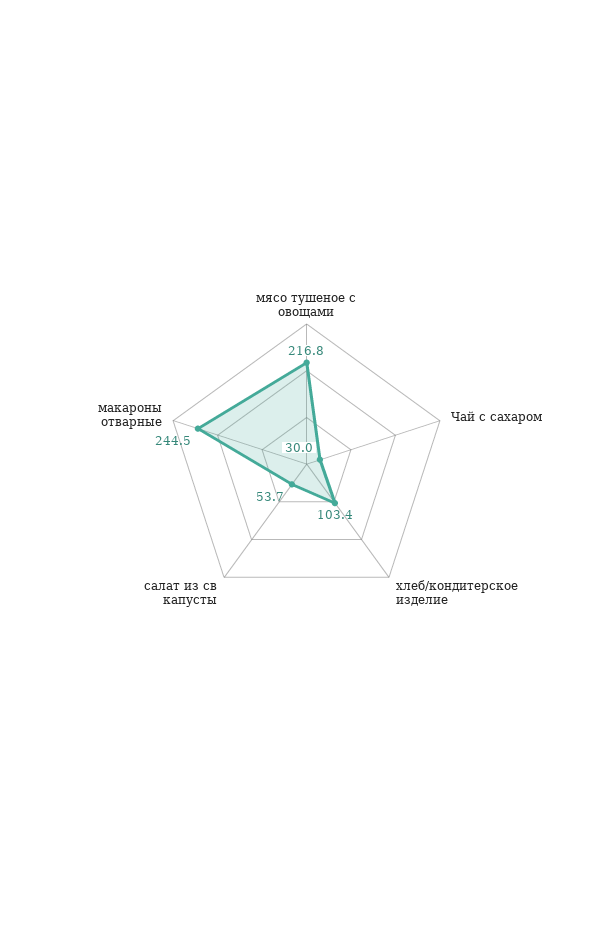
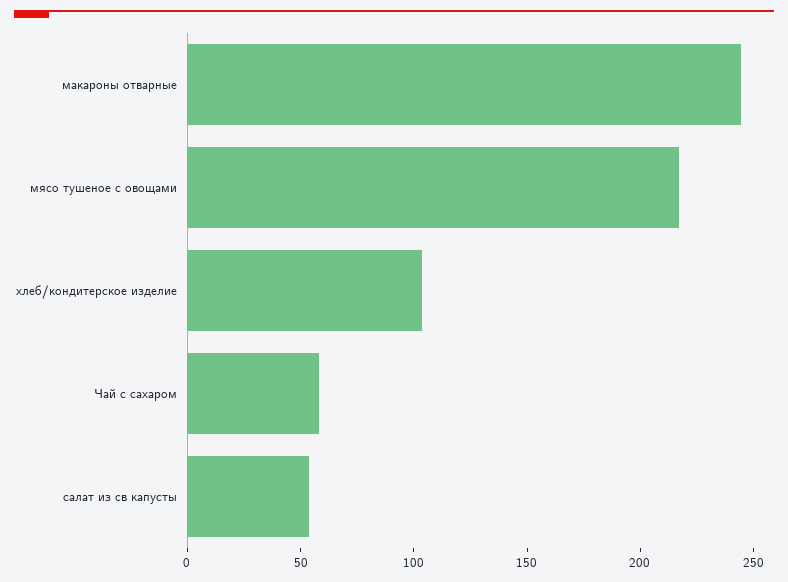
  {
    "мясо тушеное с овощами": 216.8,
-   "Чай с сахаром": 30,
+   "Чай с сахаром": 60,
    "хлеб/кондитерское изделие": 103.4,
    "салат из св капусты": 53.7,
    "макароны отварные": 244.5
  }

